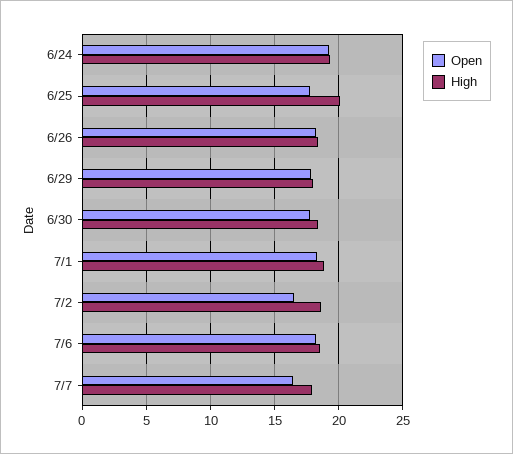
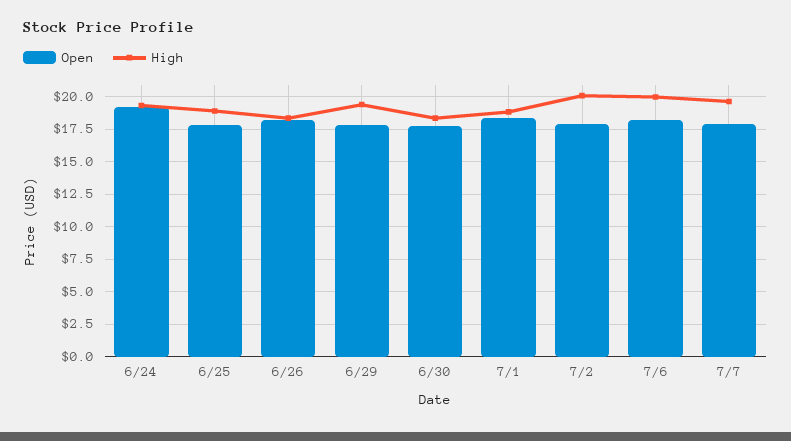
  {
    "Open": {
      "6/24": 19,
      "6/25": 18,
      "6/26": 18,
      "6/29": 18,
      "6/30": 18,
      "7/1": 18.5,
-     "7/2": 16.5,
+     "7/2": 18,
      "7/6": 18,
-     "7/7": 16.5
+     "7/7": 18
    },
    "High": {
      "6/24": 19.5,
-     "6/25": 20,
+     "6/25": 19,
      "6/26": 18.5,
-     "6/29": 18,
+     "6/29": 19.5,
      "6/30": 18.5,
      "7/1": 19,
-     "7/2": 18.5,
+     "7/2": 20,
-     "7/6": 18.5,
+     "7/6": 20,
-     "7/7": 18
+     "7/7": 19.5
    }
  }

